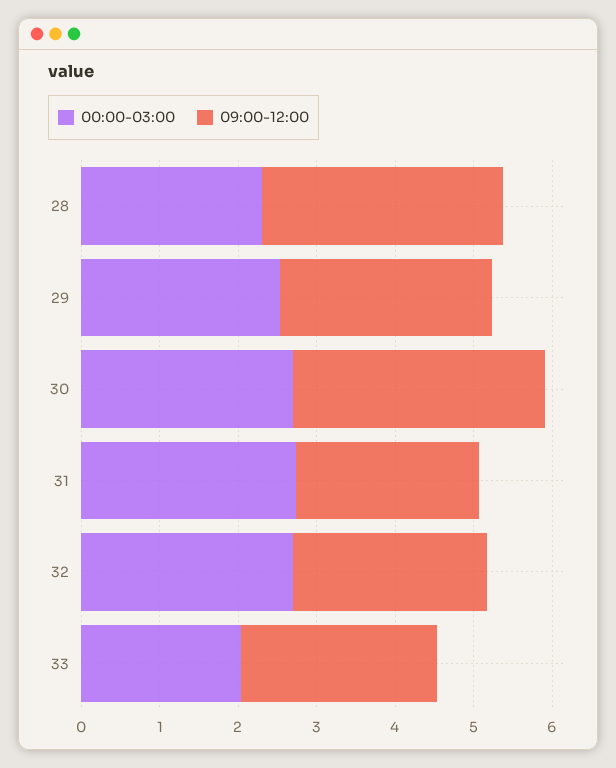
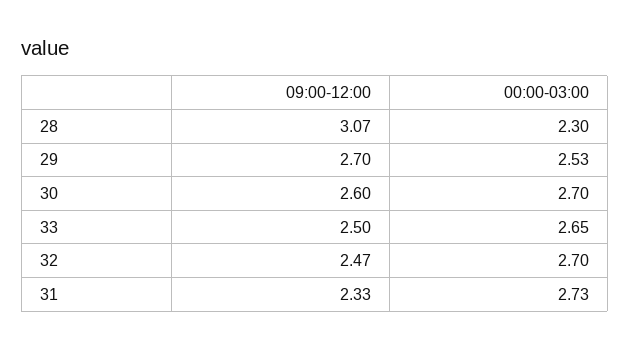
  {
    "00:00-03:00": {
      "28": 2.3,
      "29": 2.53,
      "30": 2.7,
      "31": 2.73,
      "32": 2.7,
-     "33": 2
+     "33": 2.65
    },
    "09:00-12:00": {
      "28": 3.07,
      "29": 2.7,
-     "30": 3.2,
+     "30": 2.6,
      "31": 2.33,
      "32": 2.47,
      "33": 2.5
    }
  }

